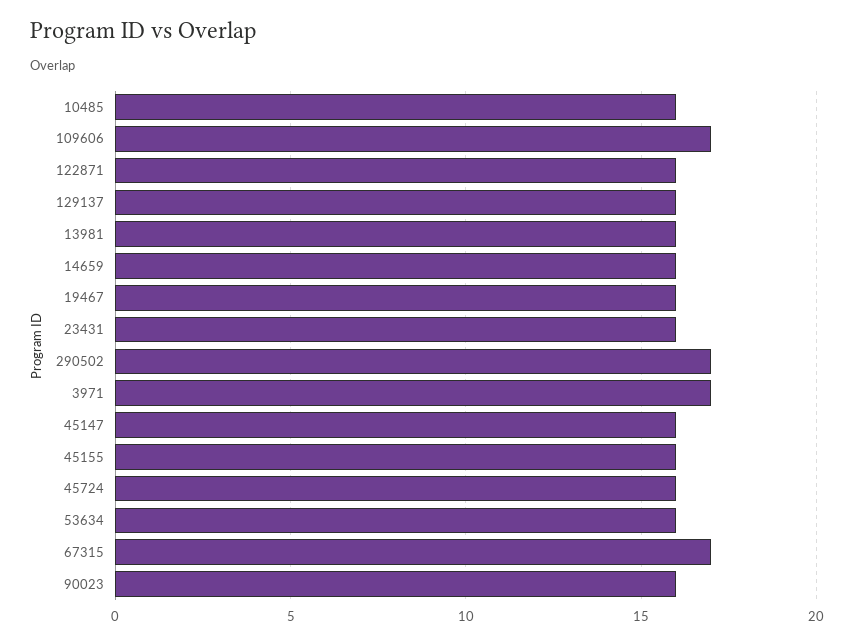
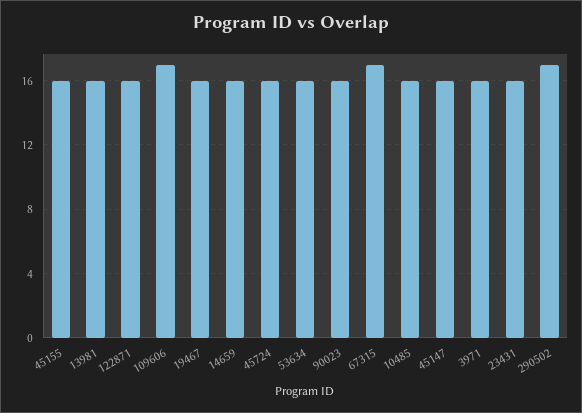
  {
    "10485": 16,
    "109606": 17,
    "122871": 16,
-   "129137": 16,
    "13981": 16,
    "14659": 16,
    "19467": 16,
    "23431": 16,
    "290502": 17,
-   "3971": 17,
+   "3971": 16,
    "45147": 16,
    "45155": 16,
    "45724": 16,
    "53634": 16,
    "67315": 17,
    "90023": 16
  }

